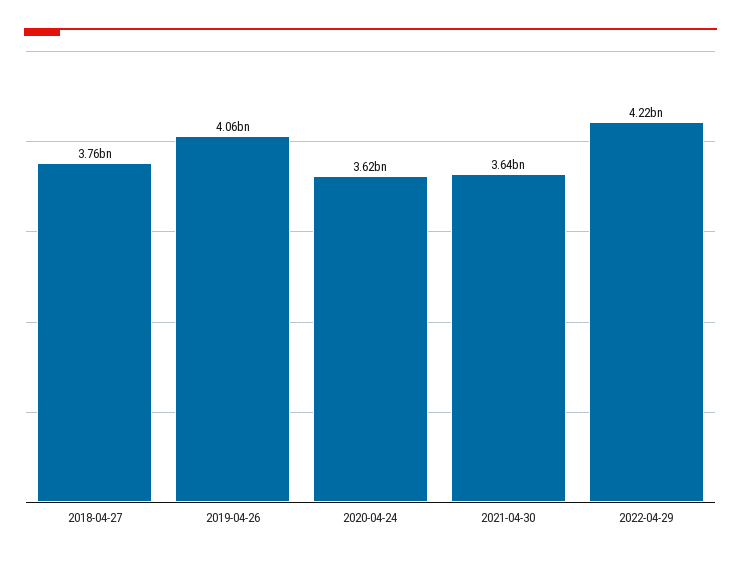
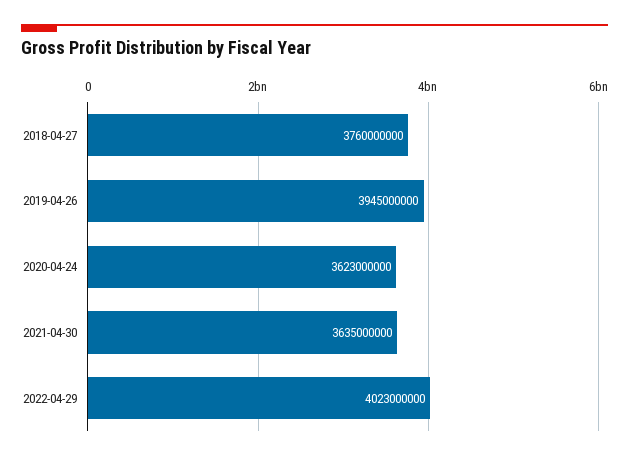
  {
    "2018-04-27": 3760000000,
-   "2019-04-26": 4060000000,
+   "2019-04-26": 3945000000,
    "2020-04-24": 3623000000,
    "2021-04-30": 3635000000,
-   "2022-04-29": 4220000000
+   "2022-04-29": 4023000000
  }

